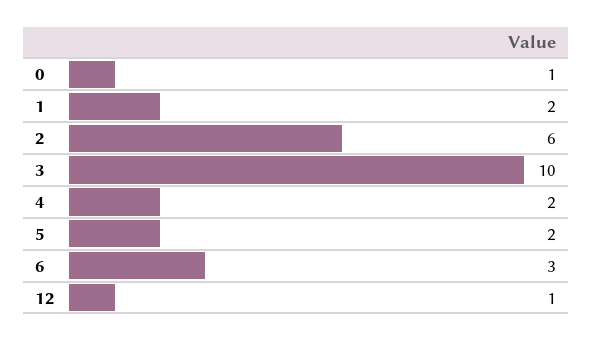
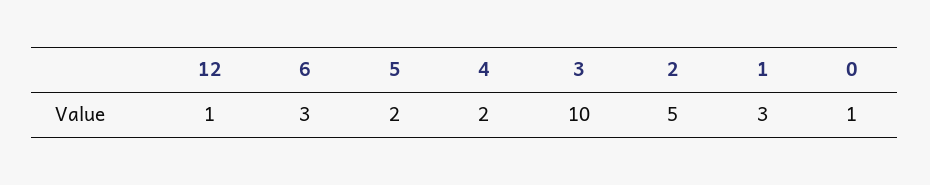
  {
    "0": 1,
-   "1": 2,
+   "1": 3,
-   "2": 6,
+   "2": 5,
    "3": 10,
    "4": 2,
    "5": 2,
    "6": 3,
    "12": 1
  }

